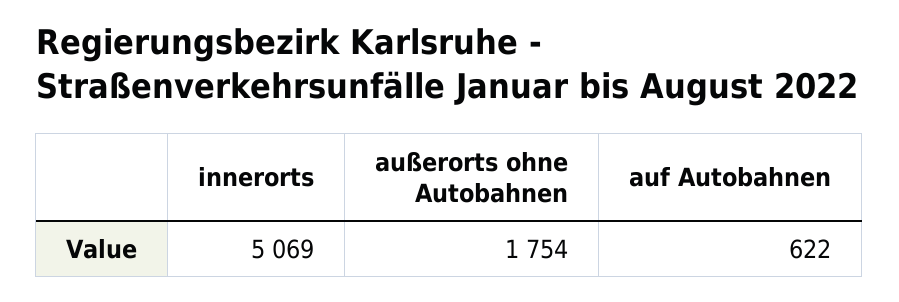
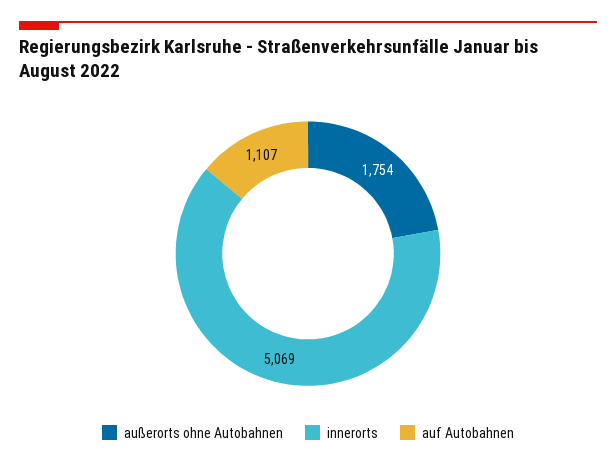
  {
    "innerorts": 5069,
    "außerorts ohne Autobahnen": 1754,
-   "auf Autobahnen": 622
+   "auf Autobahnen": 1107
  }

